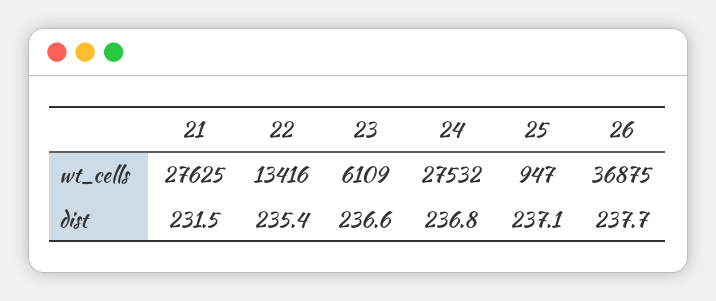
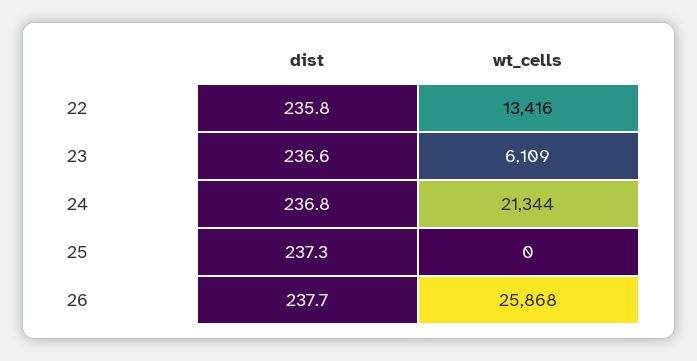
  {
-   "21": {
-     "wt_cells": 27625,
-     "dist": 231.5
-   },
    "22": {
      "wt_cells": 13416,
-     "dist": 235.4
+     "dist": 235.8
    },
    "23": {
      "wt_cells": 6109,
      "dist": 236.6
    },
    "24": {
-     "wt_cells": 27532,
+     "wt_cells": 21344,
      "dist": 236.8
    },
    "25": {
-     "wt_cells": 947,
+     "wt_cells": 0,
-     "dist": 237.1
+     "dist": 237.3
    },
    "26": {
-     "wt_cells": 36875,
+     "wt_cells": 25868,
      "dist": 237.7
    }
  }

